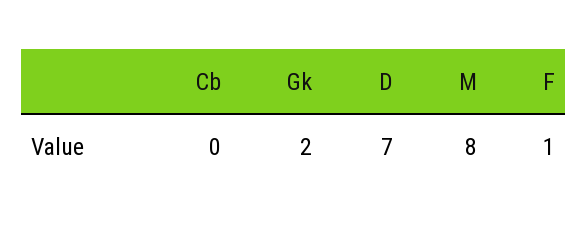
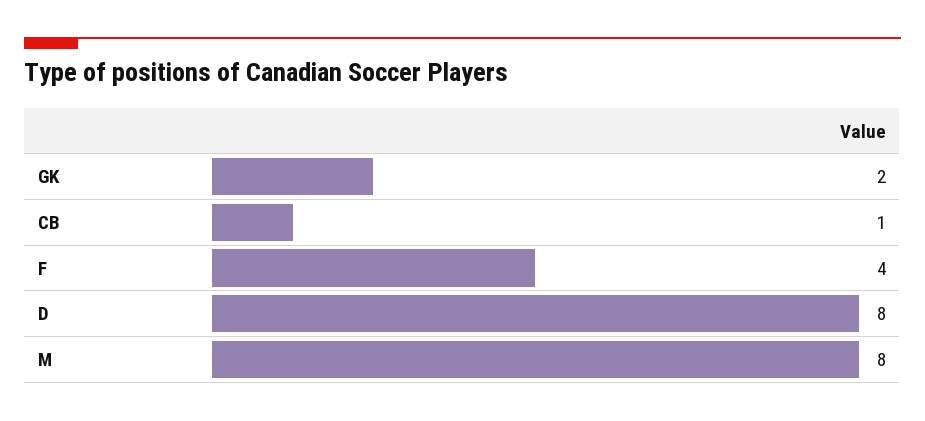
  {
-   "Cb": 0,
+   "Cb": 1,
    "Gk": 2,
-   "D": 7,
+   "D": 8,
    "M": 8,
-   "F": 1
+   "F": 4
  }

